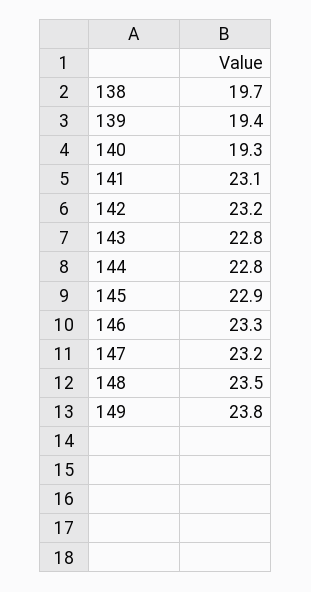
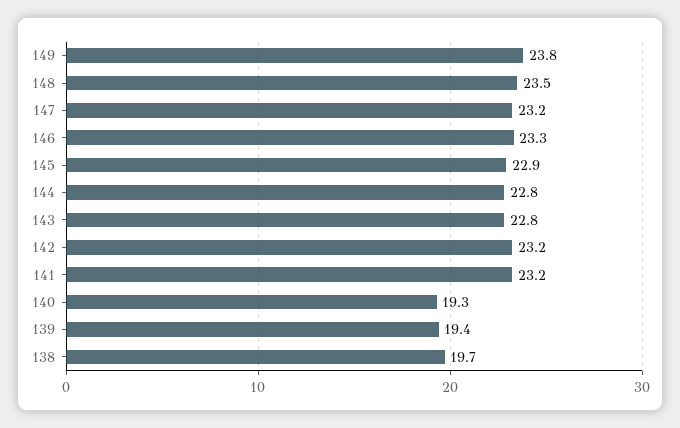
  {
    "138": 19.7,
    "139": 19.4,
    "140": 19.3,
-   "141": 23.1,
+   "141": 23.2,
    "142": 23.2,
    "143": 22.8,
    "144": 22.8,
    "145": 22.9,
    "146": 23.3,
    "147": 23.2,
    "148": 23.5,
    "149": 23.8
  }

